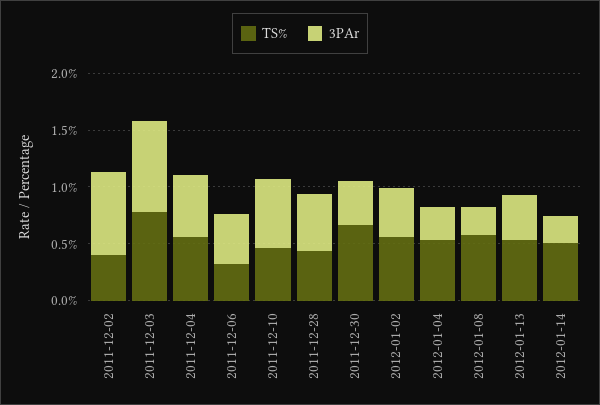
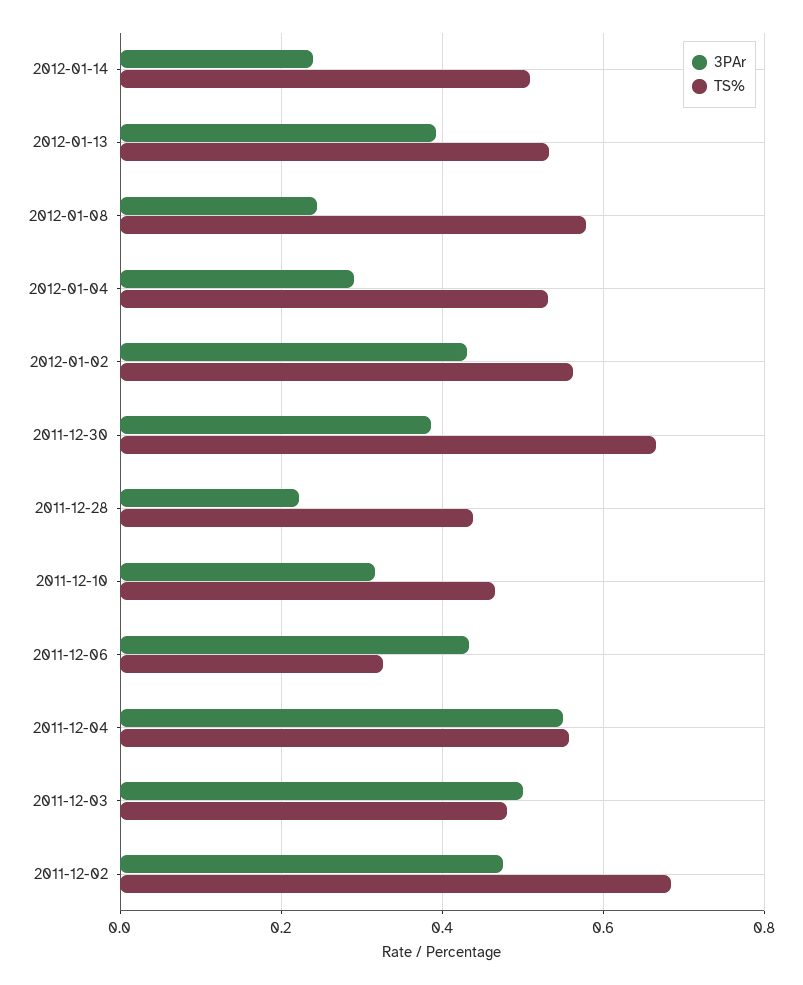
  {
    "TS%": {
-     "2011-12-02": 0.4,
+     "2011-12-02": 0.68,
-     "2011-12-03": 0.8,
+     "2011-12-03": 0.48,
      "2011-12-04": 0.56,
      "2011-12-06": 0.32,
      "2011-12-10": 0.46,
      "2011-12-28": 0.44,
      "2011-12-30": 0.66,
      "2012-01-02": 0.56,
      "2012-01-04": 0.54,
      "2012-01-08": 0.58,
      "2012-01-13": 0.54,
      "2012-01-14": 0.5
    },
    "3PAr": {
-     "2011-12-02": 0.7,
+     "2011-12-02": 0.48,
-     "2011-12-03": 0.8,
+     "2011-12-03": 0.5,
      "2011-12-04": 0.56,
      "2011-12-06": 0.44,
-     "2011-12-10": 0.6,
+     "2011-12-10": 0.32,
-     "2011-12-28": 0.5,
+     "2011-12-28": 0.22,
      "2011-12-30": 0.38,
      "2012-01-02": 0.44,
      "2012-01-04": 0.3,
      "2012-01-08": 0.24,
      "2012-01-13": 0.4,
      "2012-01-14": 0.24
    }
  }

